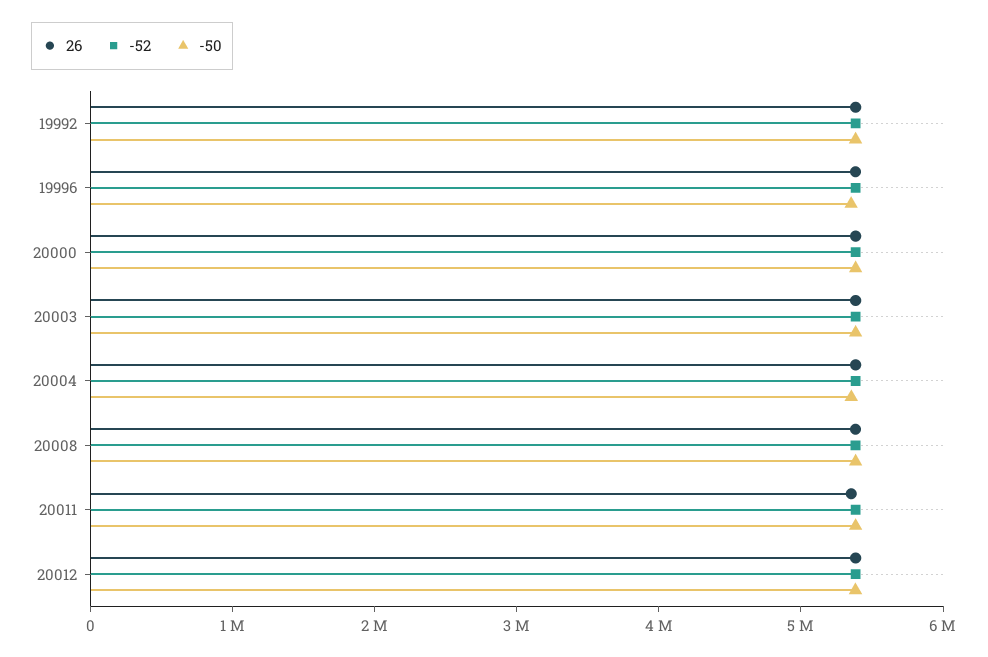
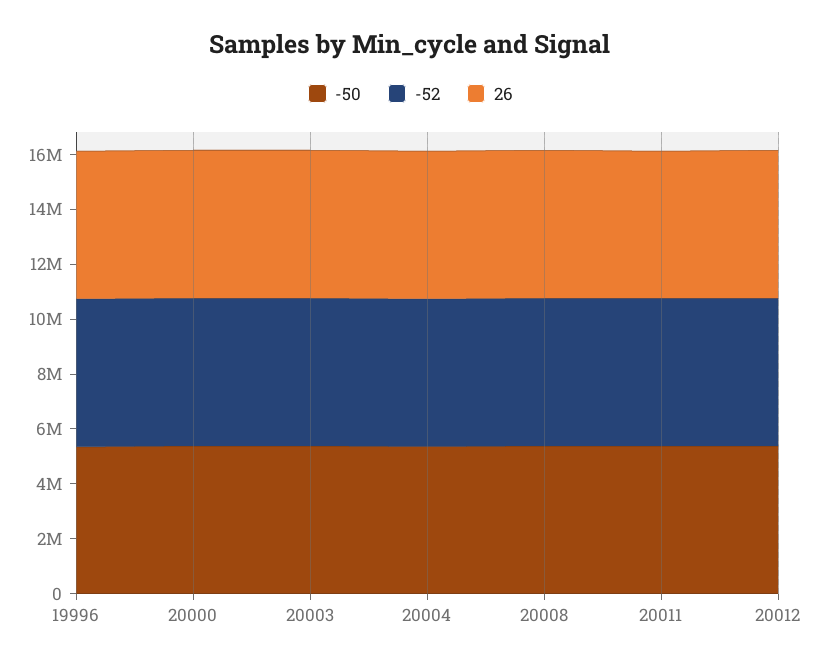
  {
    "26": {
-     "19992": 5400000,
      "19996": 5400000,
      "20000": 5400000,
      "20003": 5400000,
      "20004": 5400000,
      "20008": 5400000,
      "20011": 5400000,
      "20012": 5400000
    },
    "-52": {
-     "19992": 5400000,
      "19996": 5400000,
      "20000": 5400000,
      "20003": 5400000,
      "20004": 5400000,
      "20008": 5400000,
      "20011": 5400000,
      "20012": 5400000
    },
    "-50": {
-     "19992": 5400000,
      "19996": 5400000,
      "20000": 5400000,
      "20003": 5400000,
      "20004": 5400000,
      "20008": 5400000,
      "20011": 5400000,
      "20012": 5400000
    }
  }

